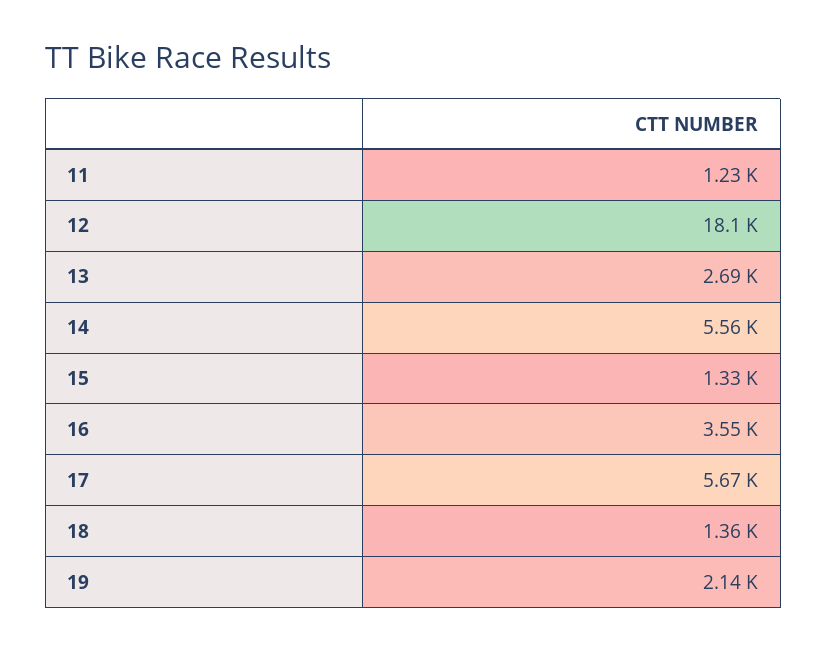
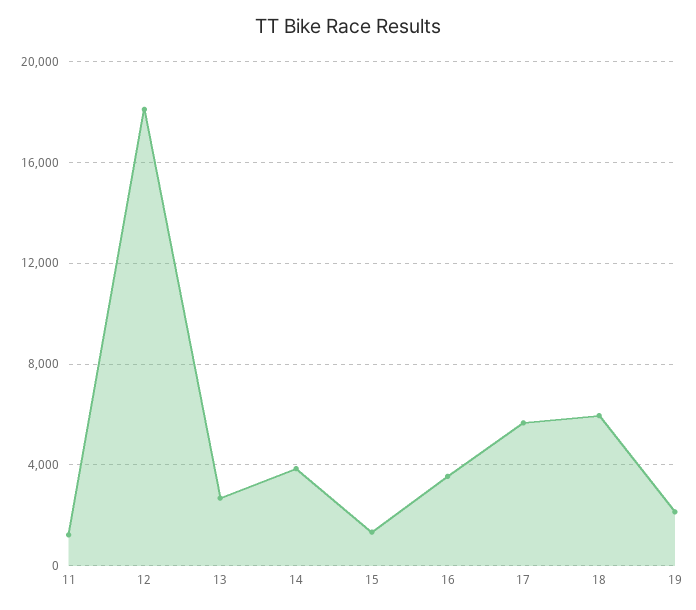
  {
    "11": 1230,
    "12": 18100,
    "13": 2690,
-   "14": 5560,
+   "14": 4000,
    "15": 1330,
    "16": 3550,
    "17": 5670,
-   "18": 1360,
+   "18": 6000,
    "19": 2140
  }

